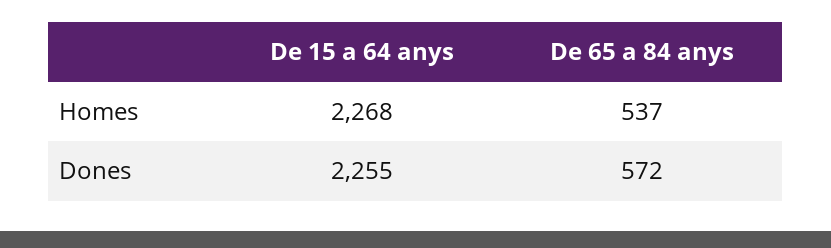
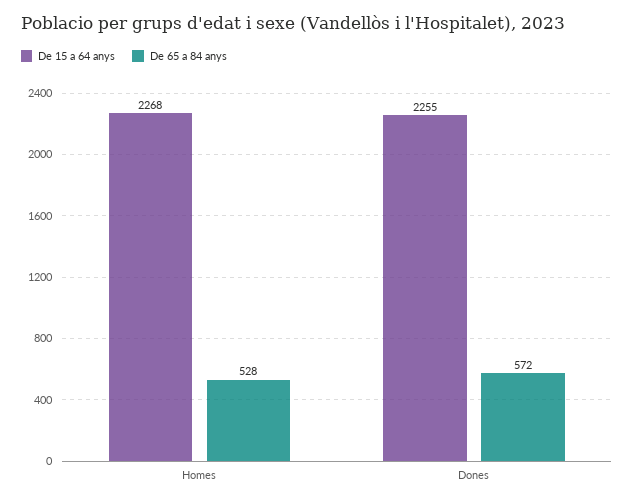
  {
    "De 15 a 64 anys": {
      "Homes": 2268,
      "Dones": 2255
    },
    "De 65 a 84 anys": {
-     "Homes": 537,
+     "Homes": 528,
      "Dones": 572
    }
  }

